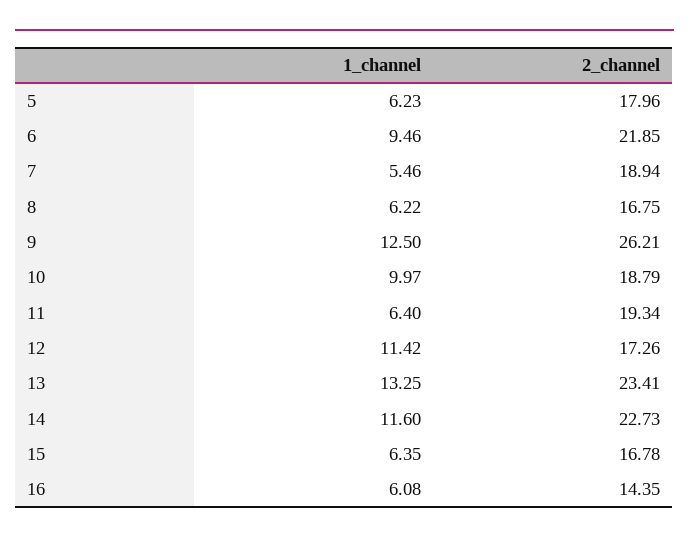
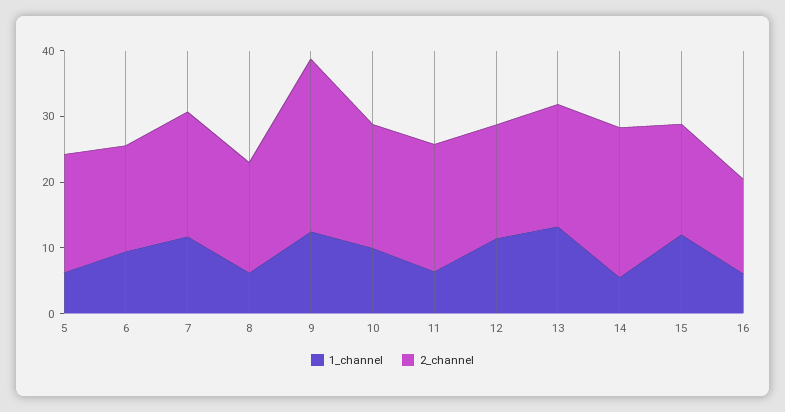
  {
    "1_channel": {
      "5": 6.23,
      "6": 9.46,
-     "7": 5.46,
+     "7": 12,
      "8": 6.22,
      "9": 12.5,
      "10": 9.97,
      "11": 6.4,
      "12": 11.42,
      "13": 13.25,
-     "14": 11.6,
+     "14": 6,
-     "15": 6.35,
+     "15": 12,
      "16": 6.08
    },
    "2_channel": {
      "5": 17.96,
-     "6": 21.85,
+     "6": 16,
      "7": 18.94,
      "8": 16.75,
      "9": 26.21,
      "10": 18.79,
      "11": 19.34,
      "12": 17.26,
-     "13": 23.41,
+     "13": 18,
      "14": 22.73,
      "15": 16.78,
      "16": 14.35
    }
  }

